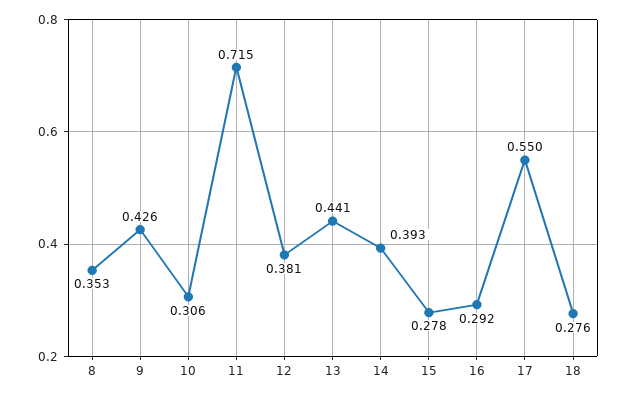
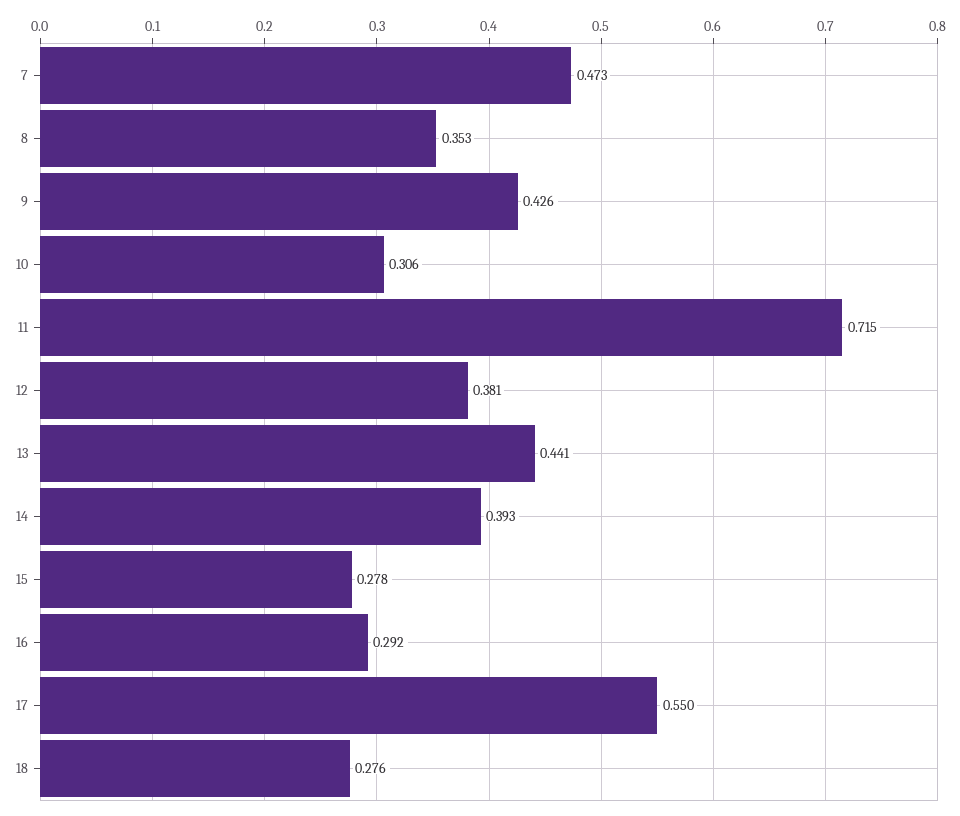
  {
    "8": 0.353,
    "9": 0.426,
    "10": 0.306,
    "11": 0.715,
    "12": 0.381,
    "13": 0.441,
    "14": 0.393,
    "15": 0.278,
    "16": 0.292,
    "17": 0.55,
-   "18": 0.276
+   "18": 0.276,
+   "7": 0.473
  }

